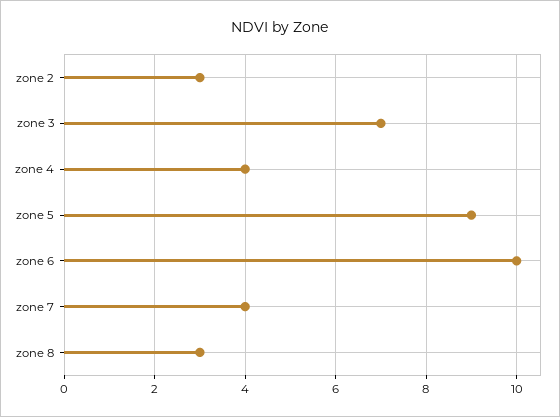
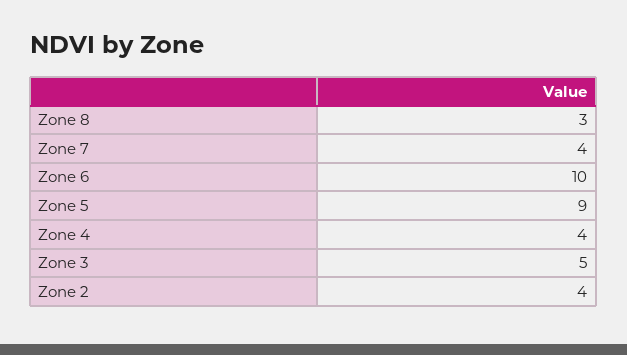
  {
-   "zone 2": 3,
+   "zone 2": 4,
-   "zone 3": 7,
+   "zone 3": 5,
    "zone 4": 4,
    "zone 5": 9,
    "zone 6": 10,
    "zone 7": 4,
    "zone 8": 3
  }

